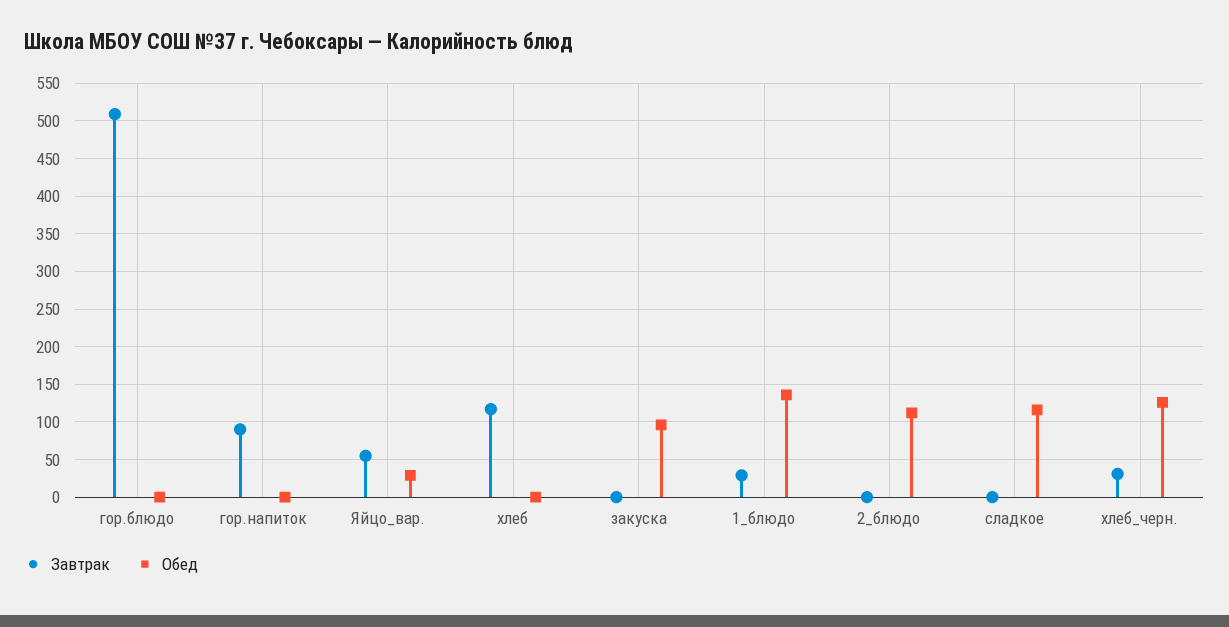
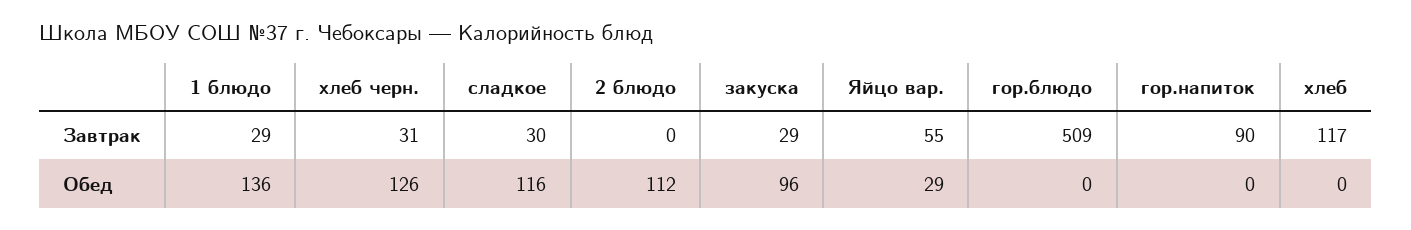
  {
    "Завтрак": {
      "гор.блюдо": 509,
      "гор.напиток": 90,
      "Яйцо_вар.": 55,
      "хлеб": 117,
-     "закуска": 0,
+     "закуска": 29,
      "1_блюдо": 29,
      "2_блюдо": 0,
-     "сладкое": 0,
+     "сладкое": 30,
      "хлеб_черн.": 31
    },
    "Обед": {
      "гор.блюдо": 0,
      "гор.напиток": 0,
      "Яйцо_вар.": 29,
      "хлеб": 0,
      "закуска": 96,
      "1_блюдо": 136,
      "2_блюдо": 112,
      "сладкое": 116,
      "хлеб_черн.": 126
    }
  }

